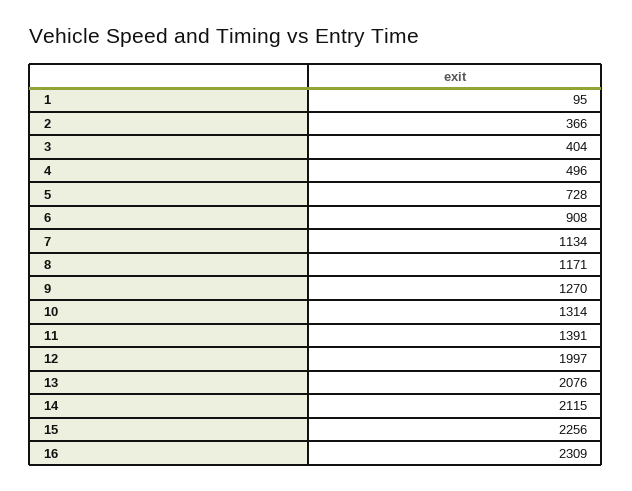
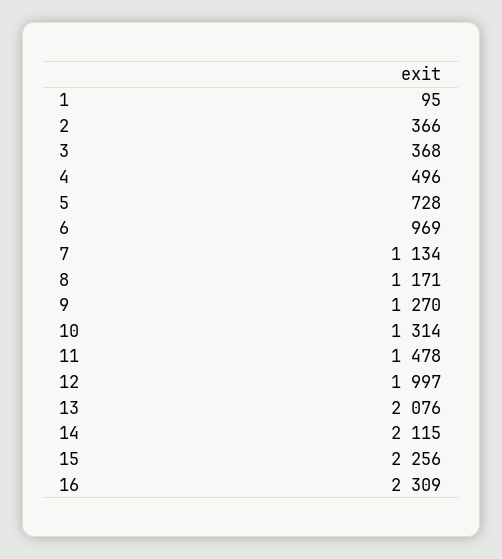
  {
    "1": 95,
    "2": 366,
-   "3": 404,
+   "3": 368,
    "4": 496,
    "5": 728,
-   "6": 908,
+   "6": 969,
    "7": 1134,
    "8": 1171,
    "9": 1270,
    "10": 1314,
-   "11": 1391,
+   "11": 1478,
    "12": 1997,
    "13": 2076,
    "14": 2115,
    "15": 2256,
    "16": 2309
  }

